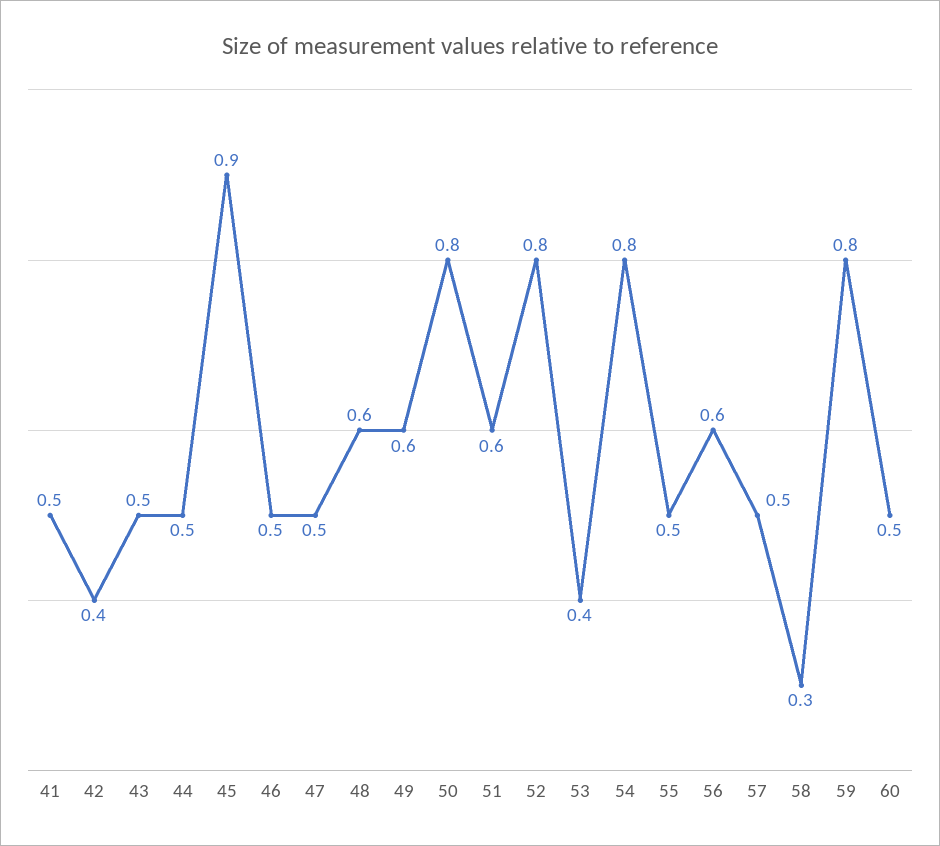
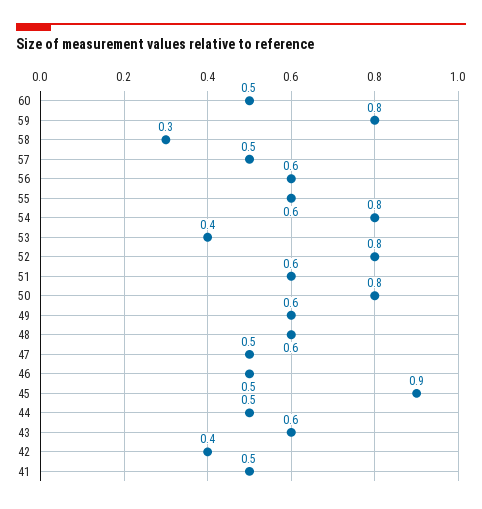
  {
    "41": 0.5,
    "42": 0.4,
-   "43": 0.5,
+   "43": 0.6,
    "44": 0.5,
    "45": 0.9,
    "46": 0.5,
    "47": 0.5,
    "48": 0.6,
    "49": 0.6,
    "50": 0.8,
    "51": 0.6,
    "52": 0.8,
    "53": 0.4,
    "54": 0.8,
-   "55": 0.5,
+   "55": 0.6,
    "56": 0.6,
    "57": 0.5,
    "58": 0.3,
    "59": 0.8,
    "60": 0.5
  }

